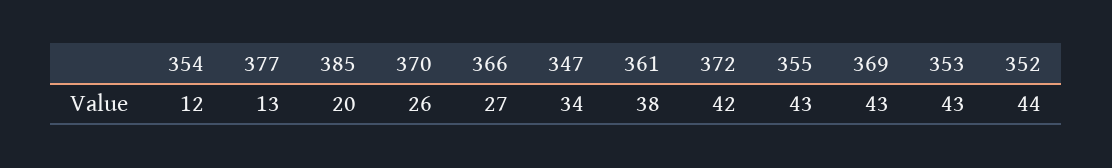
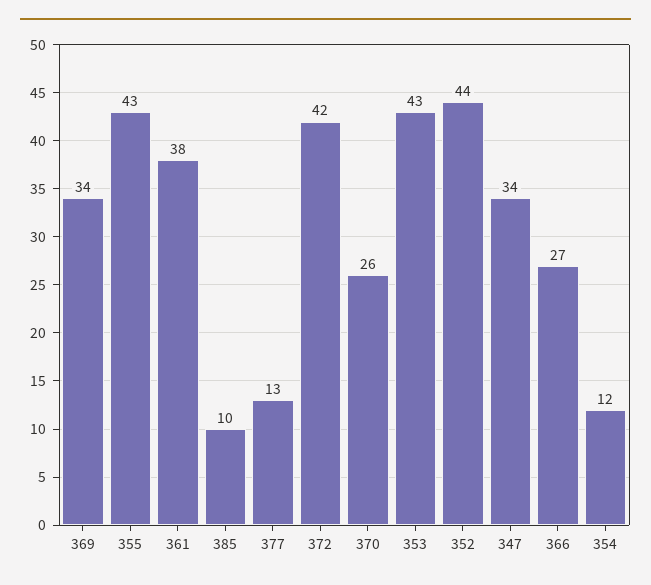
  {
    "354": 12,
    "377": 13,
-   "385": 20,
+   "385": 10,
    "370": 26,
    "366": 27,
    "347": 34,
    "361": 38,
    "372": 42,
    "355": 43,
-   "369": 43,
+   "369": 34,
    "353": 43,
    "352": 44
  }

